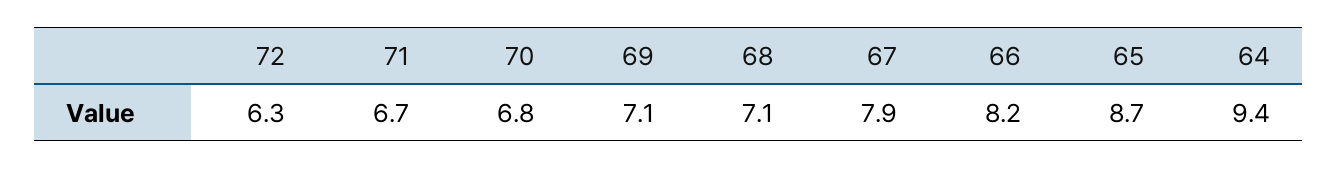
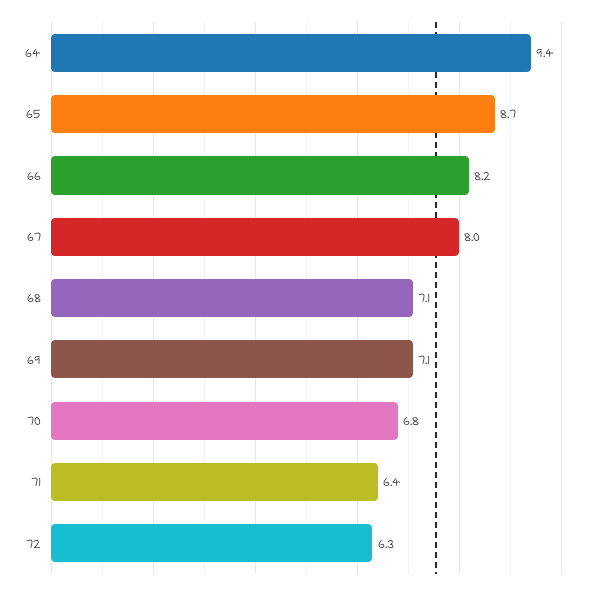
  {
    "72": 6.3,
-   "71": 6.7,
+   "71": 6.4,
    "70": 6.8,
    "69": 7.1,
    "68": 7.1,
-   "67": 7.9,
+   "67": 8,
    "66": 8.2,
    "65": 8.7,
    "64": 9.4
  }

